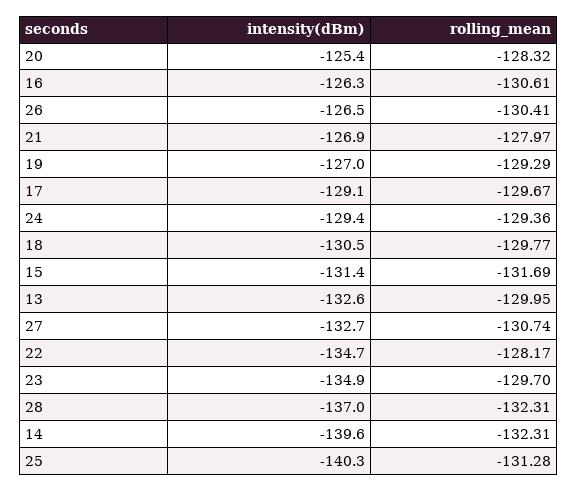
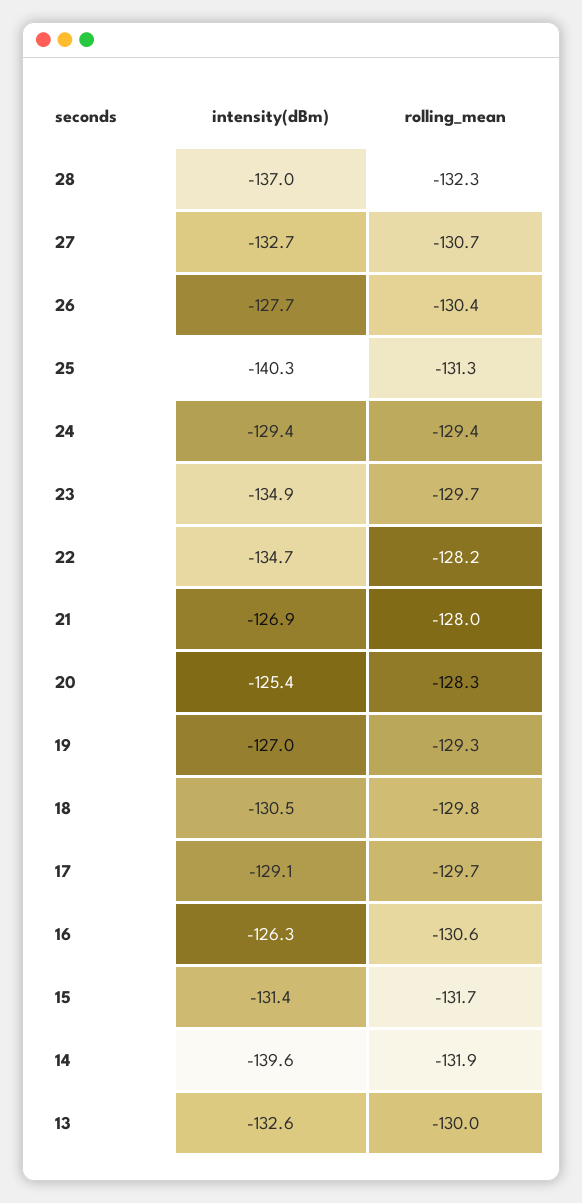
  {
    "intensity(dBm)": {
      "20": -125.4,
      "16": -126.3,
-     "26": -126.5,
+     "26": -127.7,
      "21": -126.9,
      "19": -127,
      "17": -129.1,
      "24": -129.4,
      "18": -130.5,
      "15": -131.4,
      "13": -132.6,
      "27": -132.7,
      "22": -134.7,
      "23": -134.9,
      "28": -137,
      "14": -139.6,
      "25": -140.3
    },
    "rolling_mean": {
      "20": -128.32,
      "16": -130.61,
      "26": -130.41,
      "21": -127.97,
      "19": -129.29,
      "17": -129.67,
      "24": -129.36,
      "18": -129.77,
      "15": -131.69,
      "13": -129.95,
      "27": -130.74,
      "22": -128.17,
      "23": -129.7,
      "28": -132.31,
-     "14": -132.31,
+     "14": -131.9,
      "25": -131.28
    }
  }

